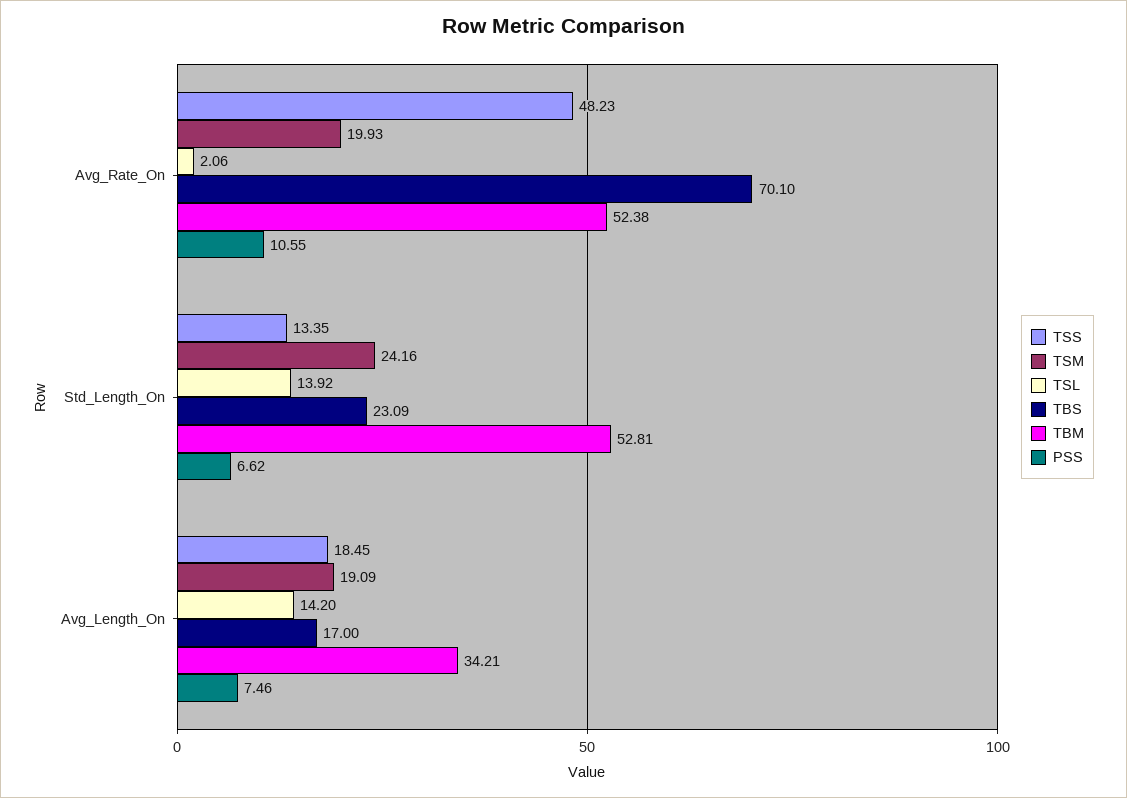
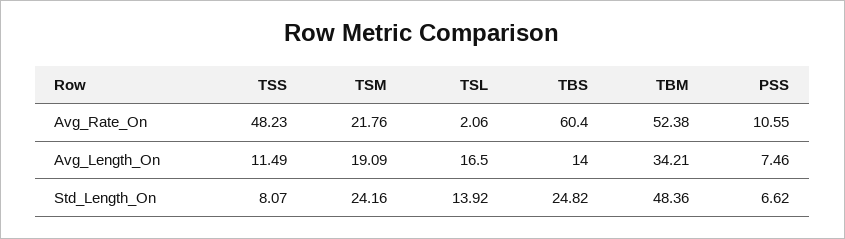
  {
    "TSS": {
      "Avg_Rate_On": 48.23,
-     "Std_Length_On": 13.35,
+     "Std_Length_On": 8.07,
-     "Avg_Length_On": 18.45
+     "Avg_Length_On": 11.49
    },
    "TSM": {
-     "Avg_Rate_On": 19.93,
+     "Avg_Rate_On": 21.76,
      "Std_Length_On": 24.16,
      "Avg_Length_On": 19.09
    },
    "TSL": {
      "Avg_Rate_On": 2.06,
      "Std_Length_On": 13.92,
-     "Avg_Length_On": 14.2
+     "Avg_Length_On": 16.5
    },
    "TBS": {
-     "Avg_Rate_On": 70.1,
+     "Avg_Rate_On": 60.4,
-     "Std_Length_On": 23.09,
+     "Std_Length_On": 24.82,
-     "Avg_Length_On": 17
+     "Avg_Length_On": 14
    },
    "TBM": {
      "Avg_Rate_On": 52.38,
-     "Std_Length_On": 52.81,
+     "Std_Length_On": 48.36,
      "Avg_Length_On": 34.21
    },
    "PSS": {
      "Avg_Rate_On": 10.55,
      "Std_Length_On": 6.62,
      "Avg_Length_On": 7.46
    }
  }

